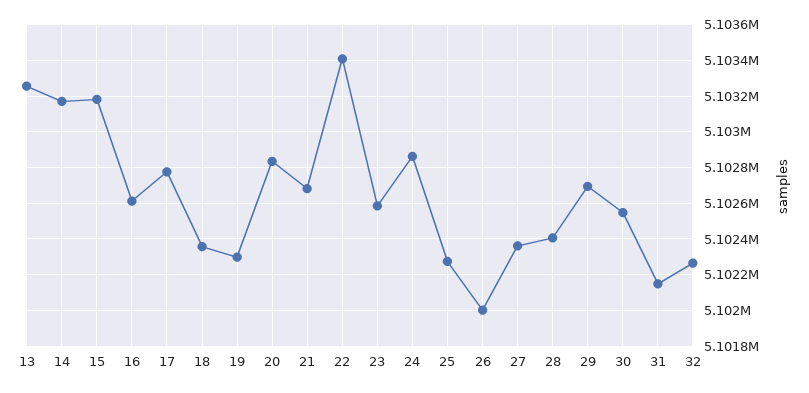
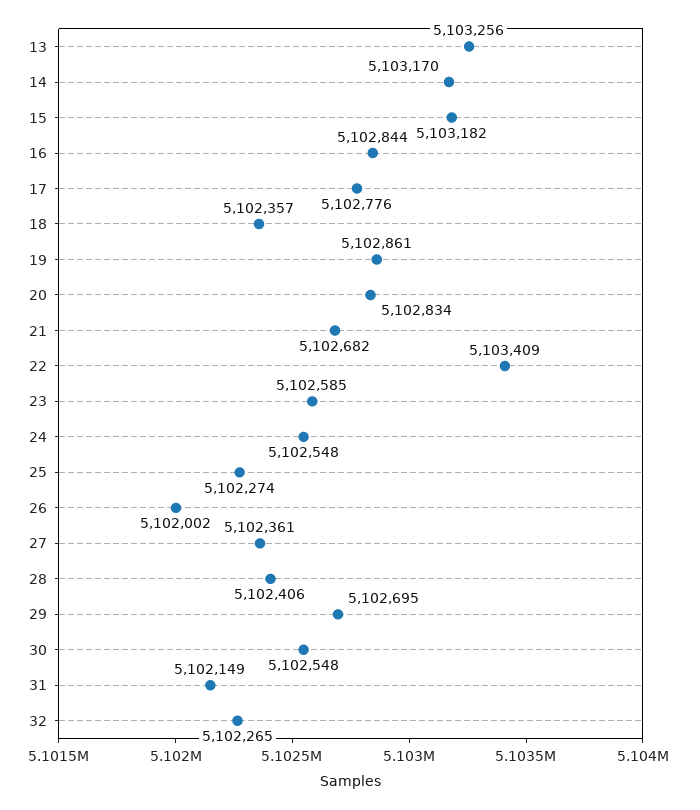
  {
    "13": 5103256,
    "14": 5103170,
    "15": 5103182,
-   "16": 5102600,
+   "16": 5102844,
    "17": 5102776,
    "18": 5102357,
-   "19": 5102300,
+   "19": 5102861,
    "20": 5102834,
    "21": 5102682,
    "22": 5103409,
    "23": 5102585,
-   "24": 5102850,
+   "24": 5102548,
    "25": 5102274,
    "26": 5102002,
    "27": 5102361,
    "28": 5102406,
    "29": 5102695,
    "30": 5102548,
    "31": 5102149,
    "32": 5102265
  }

